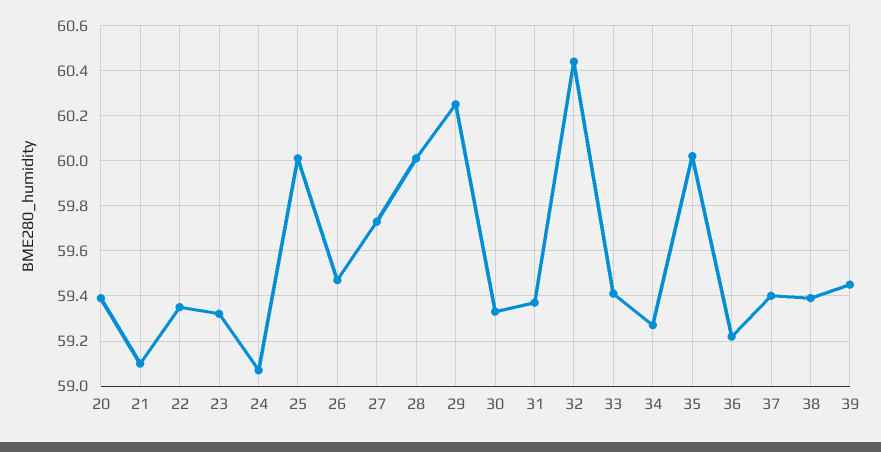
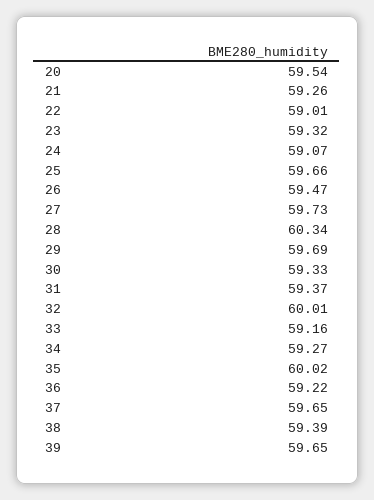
  {
-   "20": 59.4,
+   "20": 59.54,
-   "21": 59.1,
+   "21": 59.26,
-   "22": 59.35,
+   "22": 59.01,
    "23": 59.32,
    "24": 59.07,
-   "25": 60,
+   "25": 59.66,
    "26": 59.47,
    "27": 59.73,
-   "28": 60,
+   "28": 60.34,
-   "29": 60.25,
+   "29": 59.69,
    "30": 59.33,
    "31": 59.37,
-   "32": 60.45,
+   "32": 60.01,
-   "33": 59.4,
+   "33": 59.16,
    "34": 59.27,
    "35": 60.02,
    "36": 59.22,
-   "37": 59.4,
+   "37": 59.65,
    "38": 59.39,
-   "39": 59.45
+   "39": 59.65
  }

